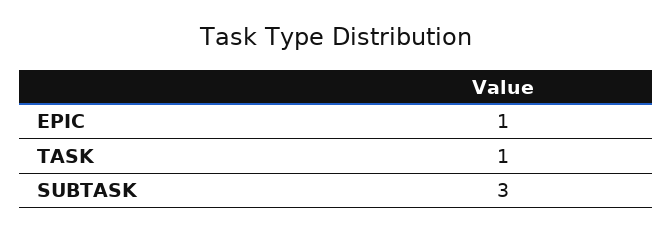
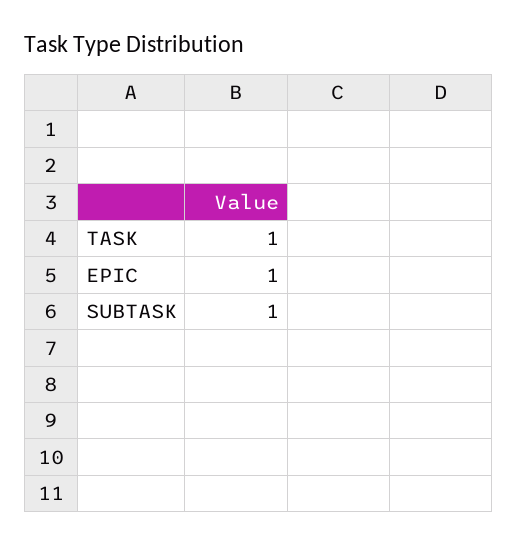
  {
    "EPIC": 1,
    "TASK": 1,
-   "SUBTASK": 3
+   "SUBTASK": 1
  }

